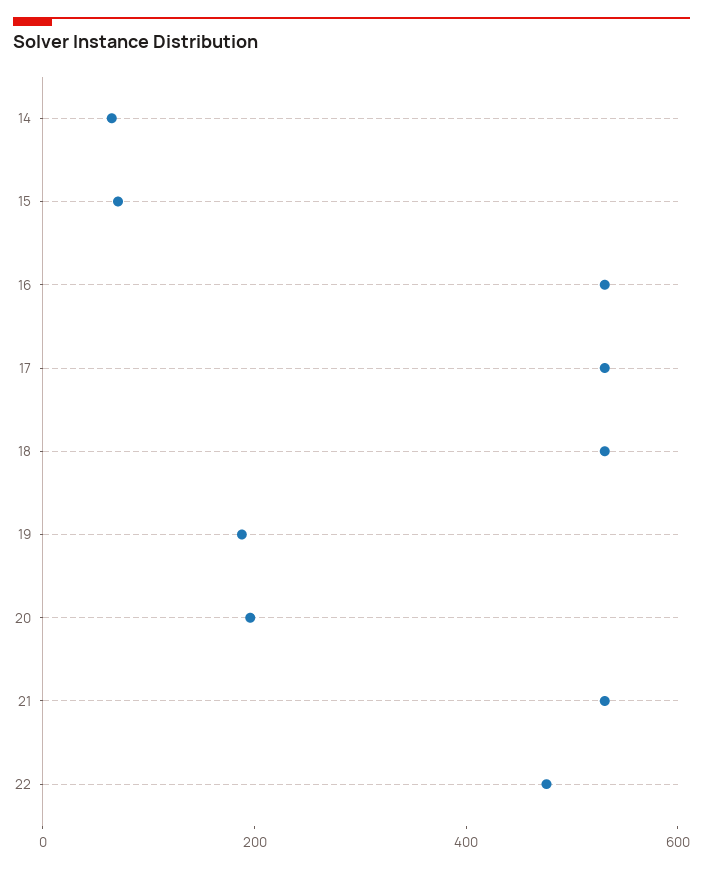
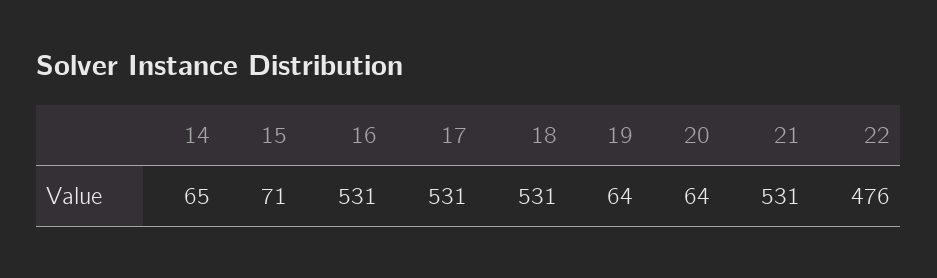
  {
    "14": 65,
    "15": 71,
    "16": 531,
    "17": 531,
    "18": 531,
-   "19": 200,
+   "19": 64,
-   "20": 200,
+   "20": 64,
    "21": 531,
    "22": 476
  }

